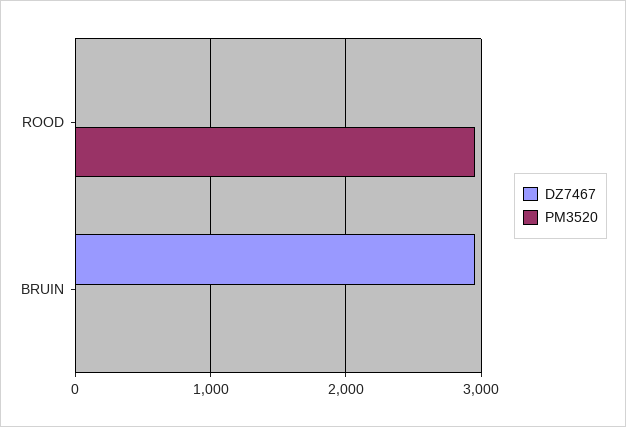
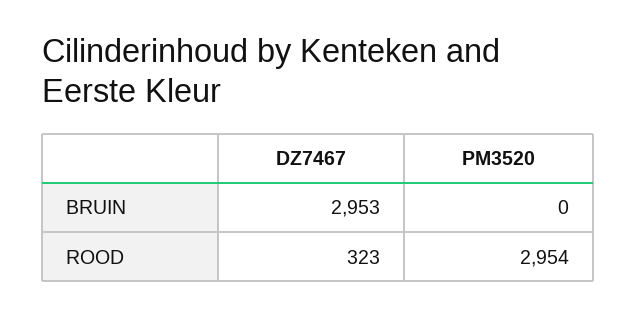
  {
    "DZ7467": {
-     "ROOD": 0,
+     "ROOD": 323,
      "BRUIN": 2953
    },
    "PM3520": {
      "ROOD": 2954,
      "BRUIN": 0
    }
  }

